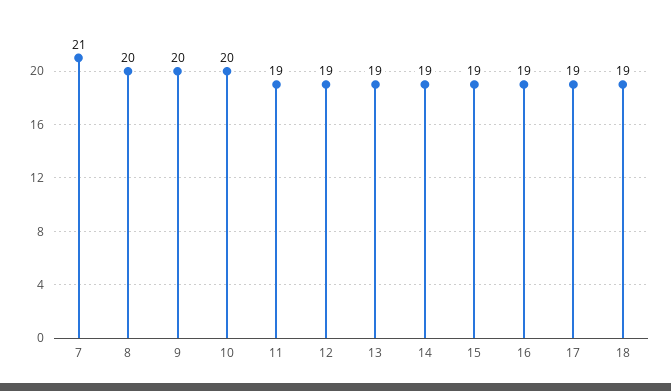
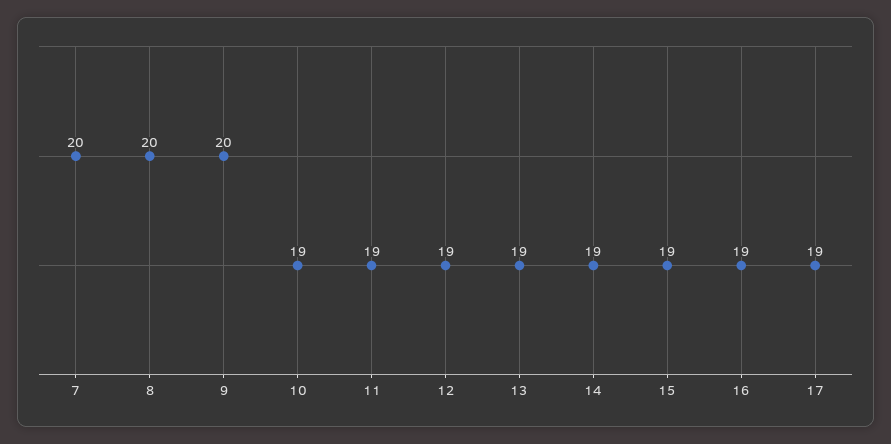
  {
-   "7": 21,
+   "7": 20,
    "8": 20,
    "9": 20,
-   "10": 20,
+   "10": 19,
    "11": 19,
    "12": 19,
    "13": 19,
    "14": 19,
    "15": 19,
    "16": 19,
-   "17": 19,
+   "17": 19
-   "18": 19
  }

